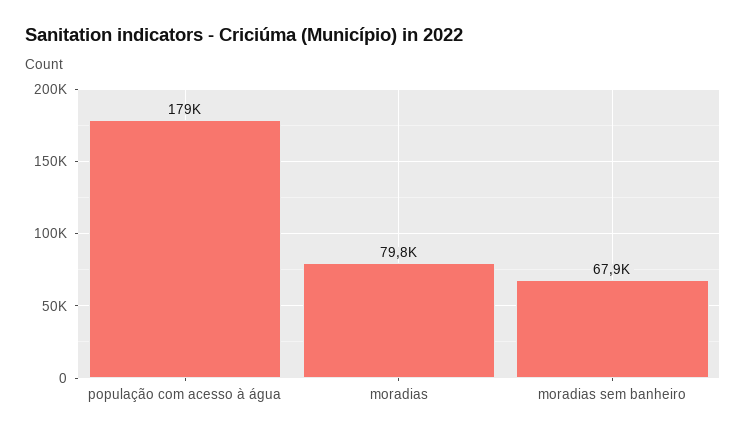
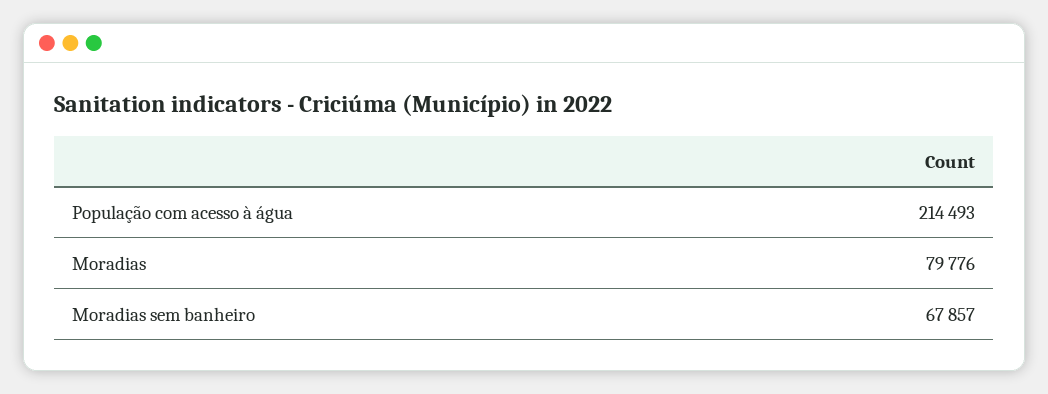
  {
-   "população com acesso à água": 179000,
+   "população com acesso à água": 214493,
    "moradias": 79776,
    "moradias sem banheiro": 67857
  }

